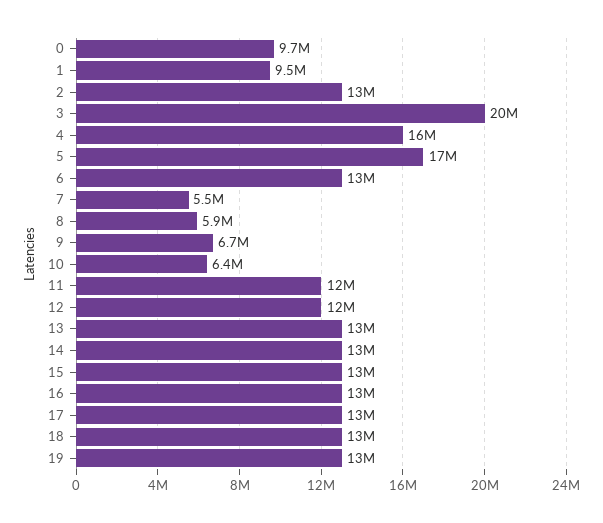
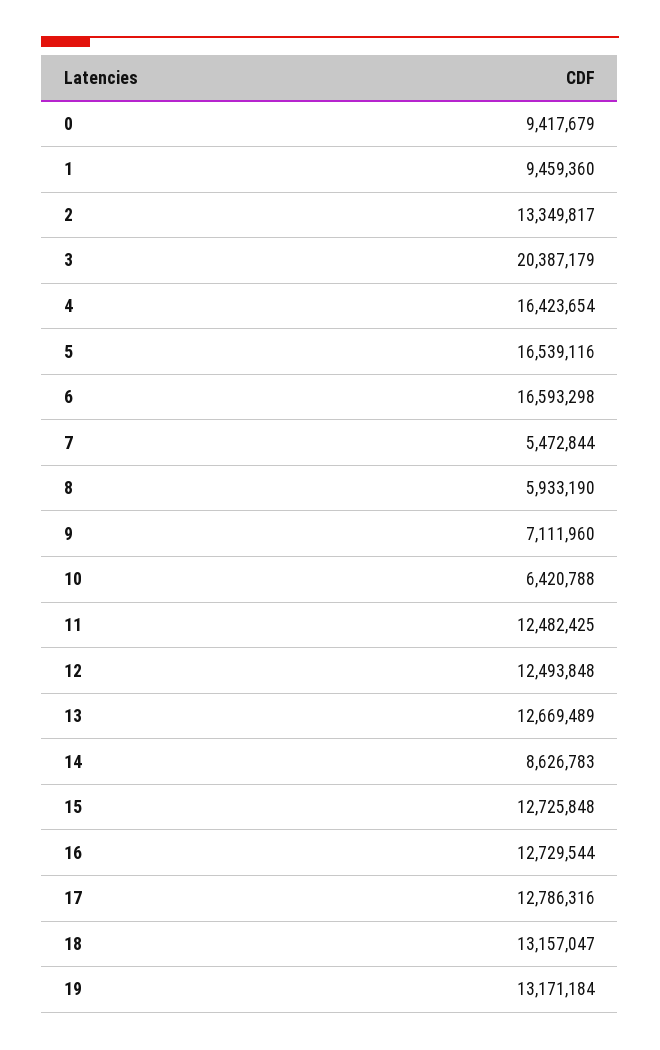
  {
-   "0": 9700000,
+   "0": 9417679,
    "1": 9459360,
    "2": 13349817,
    "3": 20387179,
    "4": 16423654,
    "5": 16539116,
-   "6": 13000000,
+   "6": 16593298,
    "7": 5472844,
    "8": 5933190,
-   "9": 6700000,
+   "9": 7111960,
    "10": 6420788,
    "11": 12482425,
    "12": 12493848,
    "13": 12669489,
-   "14": 13000000,
+   "14": 8626783,
    "15": 12725848,
    "16": 12729544,
    "17": 12786316,
    "18": 13157047,
    "19": 13171184
  }

